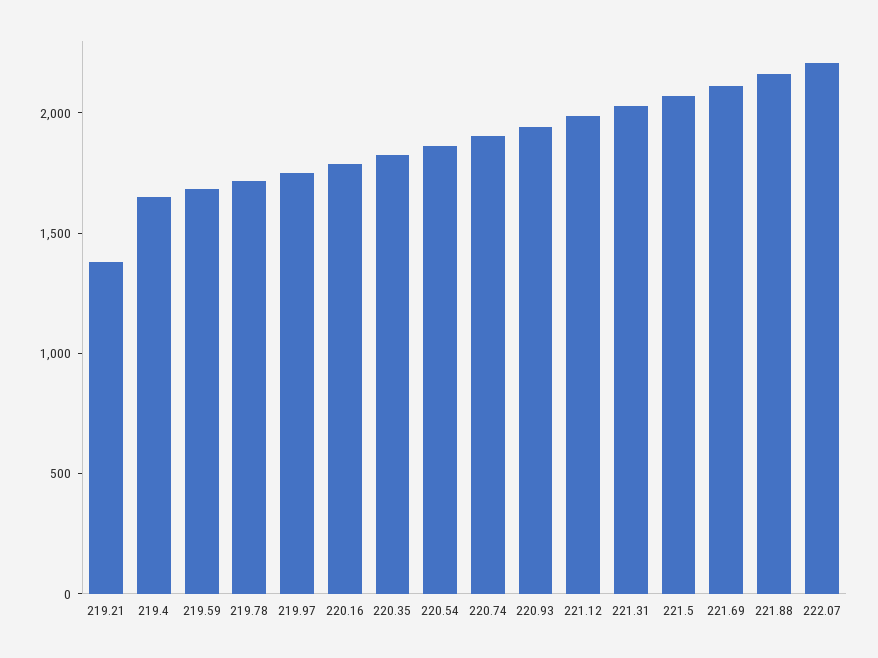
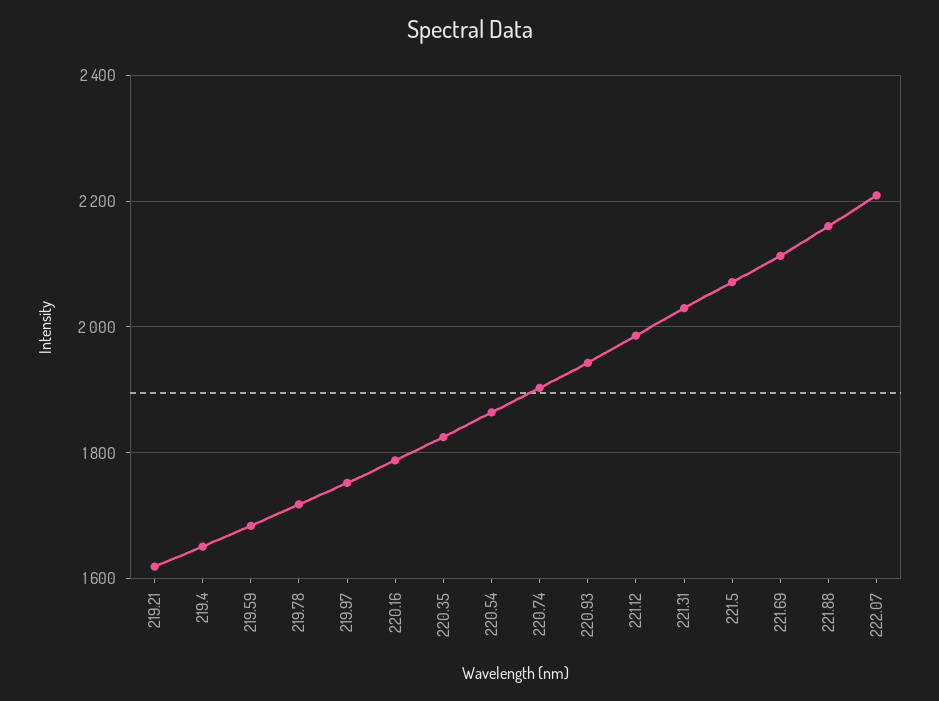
  {
-   "219.21": 1400,
+   "219.21": 1620,
    "219.4": 1660,
    "219.59": 1680,
    "219.78": 1720,
    "219.97": 1760,
    "220.16": 1780,
    "220.35": 1820,
    "220.54": 1860,
    "220.74": 1900,
    "220.93": 1940,
    "221.12": 1980,
    "221.31": 2040,
    "221.5": 2080,
    "221.69": 2120,
    "221.88": 2160,
    "222.07": 2200
  }

